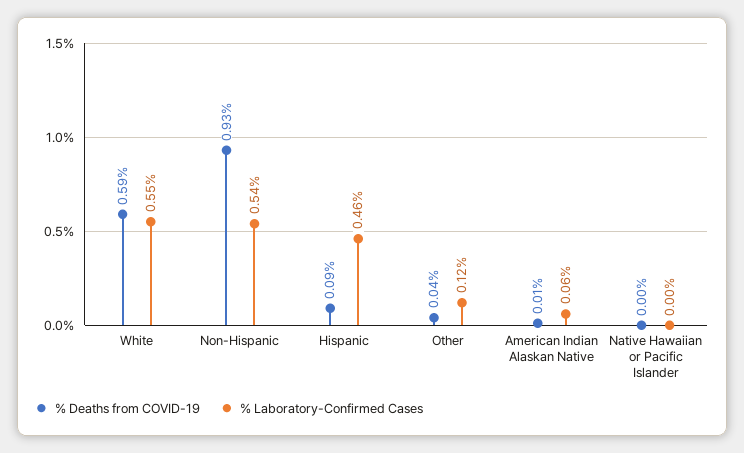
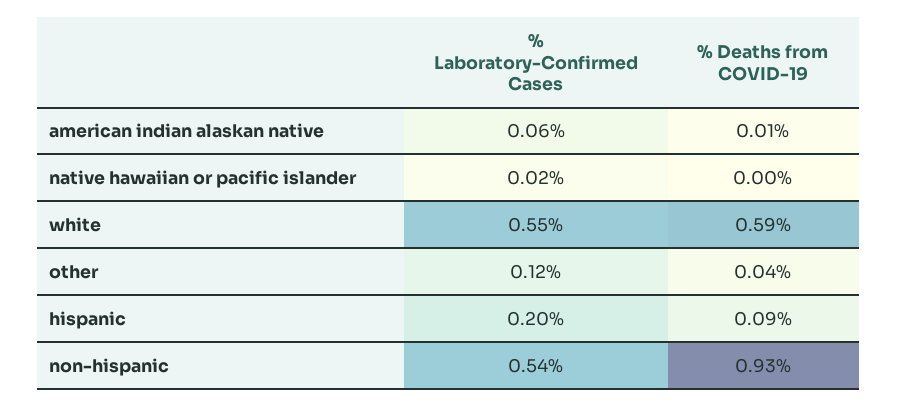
  {
    "% Deaths from COVID-19": {
      "White": 0.59,
      "Non-Hispanic": 0.93,
      "Hispanic": 0.09,
      "Other": 0.04,
      "American Indian Alaskan Native": 0.01,
      "Native Hawaiian or Pacific Islander": 0
    },
    "% Laboratory-Confirmed Cases": {
      "White": 0.55,
      "Non-Hispanic": 0.54,
-     "Hispanic": 0.46,
+     "Hispanic": 0.2,
      "Other": 0.12,
      "American Indian Alaskan Native": 0.06,
-     "Native Hawaiian or Pacific Islander": 0
+     "Native Hawaiian or Pacific Islander": 0.02
    }
  }

